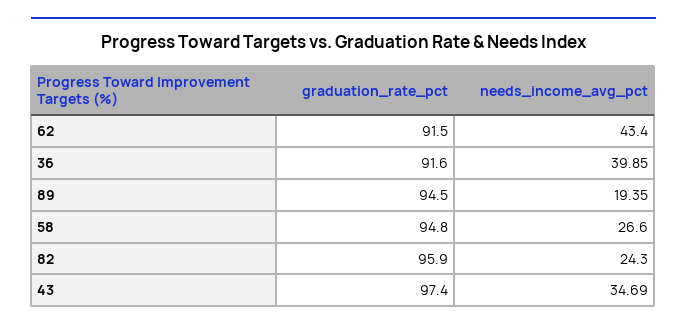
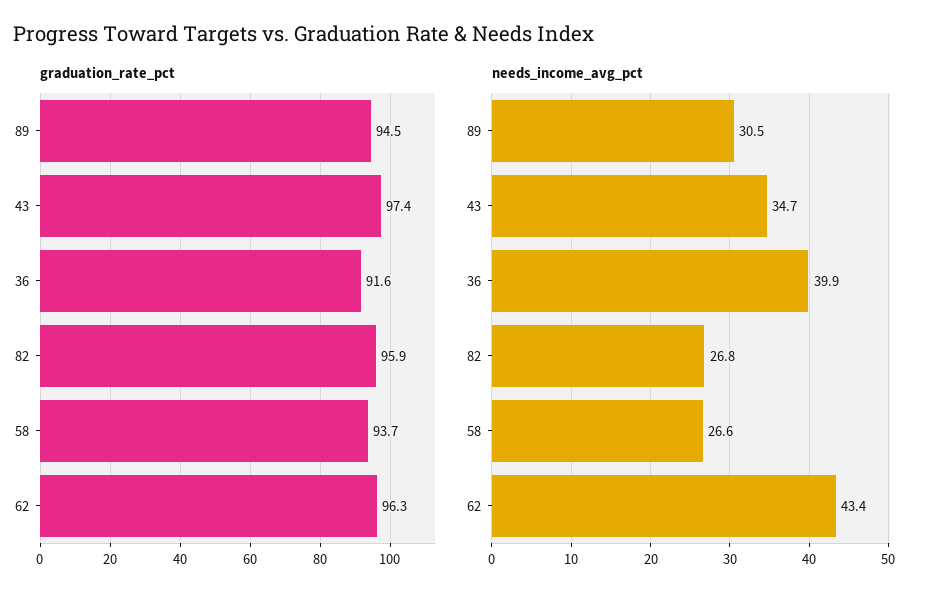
  {
    "graduation_rate_pct": {
-     "62": 91.5,
+     "62": 96.3,
      "36": 91.6,
      "89": 94.5,
-     "58": 94.8,
+     "58": 93.7,
      "82": 95.9,
      "43": 97.4
    },
    "needs_income_avg_pct": {
      "62": 43.4,
      "36": 39.85,
-     "89": 19.35,
+     "89": 30.5,
      "58": 26.6,
-     "82": 24.3,
+     "82": 26.8,
      "43": 34.69
    }
  }

